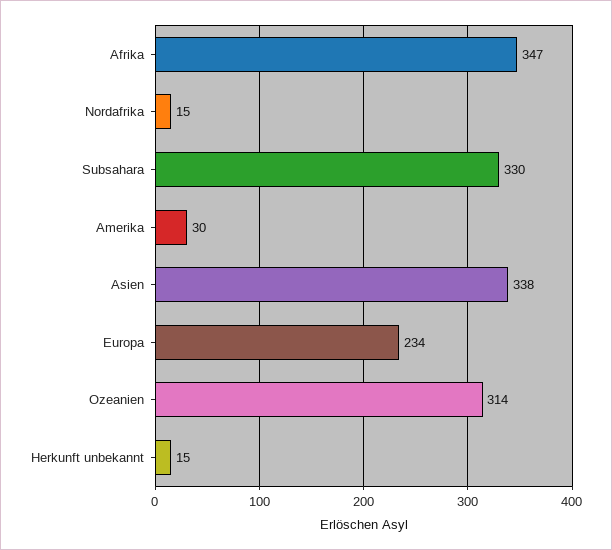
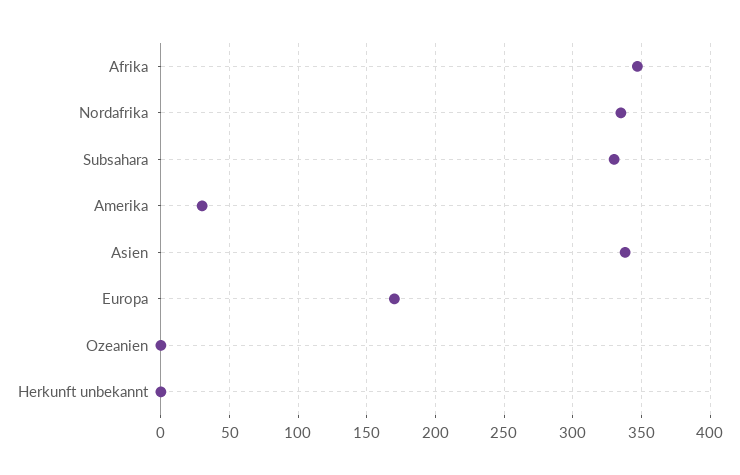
  {
    "Afrika": 347,
-   "Nordafrika": 15,
+   "Nordafrika": 335,
    "Subsahara": 330,
    "Amerika": 30,
    "Asien": 338,
-   "Europa": 234,
+   "Europa": 170,
-   "Ozeanien": 314,
+   "Ozeanien": 0,
-   "Herkunft unbekannt": 15
+   "Herkunft unbekannt": 0
  }

